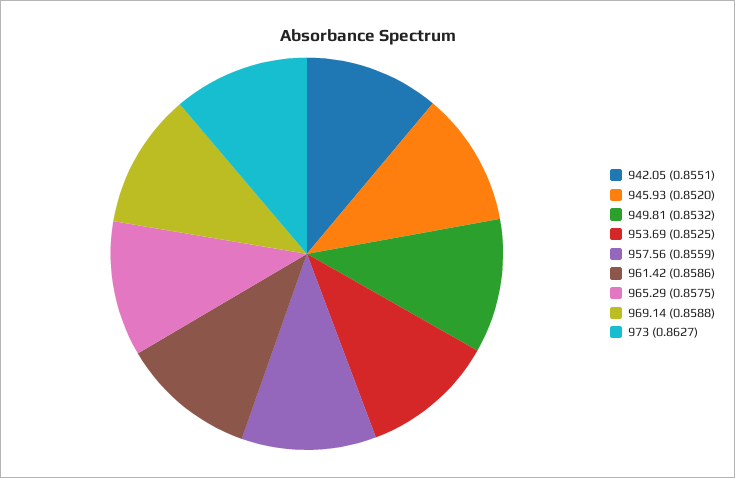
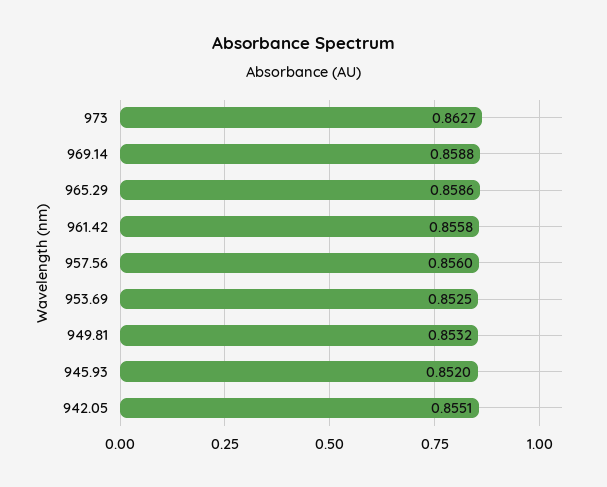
  {
    "942.05": 0.8551,
    "945.93": 0.852,
    "949.81": 0.8532,
    "953.69": 0.8525,
-   "957.56": 0.8559,
+   "957.56": 0.856,
-   "961.42": 0.8586,
+   "961.42": 0.8558,
-   "965.29": 0.8575,
+   "965.29": 0.8586,
    "969.14": 0.8588,
    "973": 0.8627
  }

